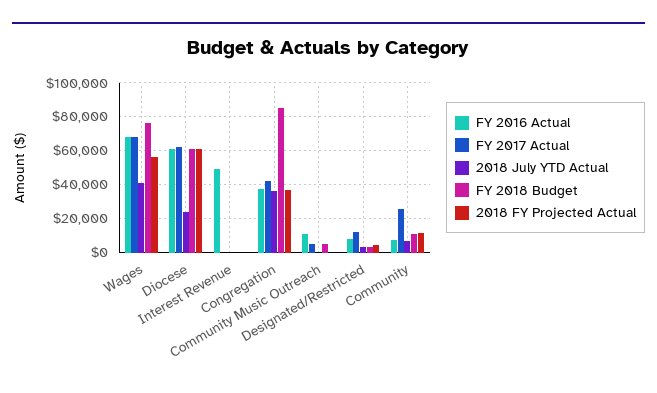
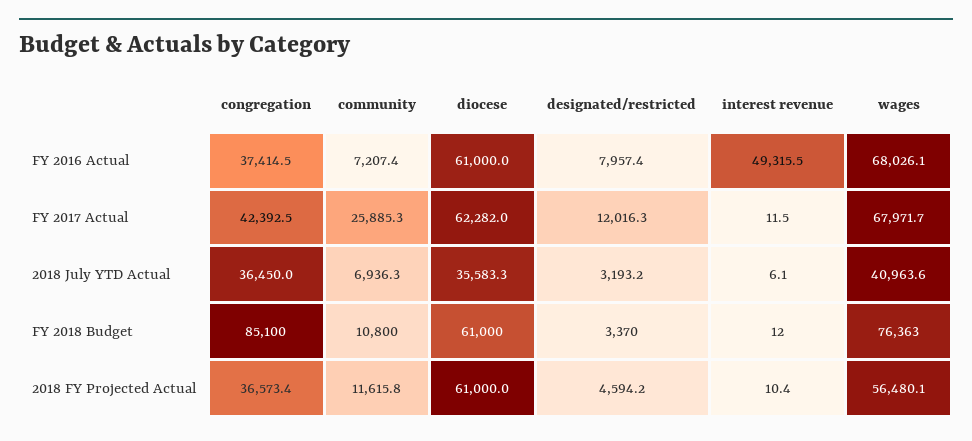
  {
    "FY 2016 Actual": {
      "Wages": 68026.1,
      "Diocese": 61000,
      "Interest Revenue": 49315.5,
      "Congregation": 37414.5,
-     "Community Music Outreach": 10000,
      "Designated/Restricted": 7957.4,
      "Community": 7207.4
    },
    "FY 2017 Actual": {
      "Wages": 67971.7,
      "Diocese": 62282,
      "Interest Revenue": 11.5,
      "Congregation": 42392.5,
-     "Community Music Outreach": 5000,
      "Designated/Restricted": 12016.3,
      "Community": 25885.3
    },
    "2018 July YTD Actual": {
      "Wages": 40963.6,
-     "Diocese": 25000,
+     "Diocese": 35583.3,
      "Interest Revenue": 6.1,
      "Congregation": 36450,
-     "Community Music Outreach": 0,
      "Designated/Restricted": 3193.2,
      "Community": 6936.3
    },
    "FY 2018 Budget": {
      "Wages": 76363,
      "Diocese": 61000,
      "Interest Revenue": 12,
      "Congregation": 85100,
-     "Community Music Outreach": 5000,
      "Designated/Restricted": 3370,
      "Community": 10800
    },
    "2018 FY Projected Actual": {
      "Wages": 56480.1,
      "Diocese": 61000,
      "Interest Revenue": 10.4,
      "Congregation": 36573.4,
-     "Community Music Outreach": 0,
      "Designated/Restricted": 4594.2,
      "Community": 11615.8
    }
  }

